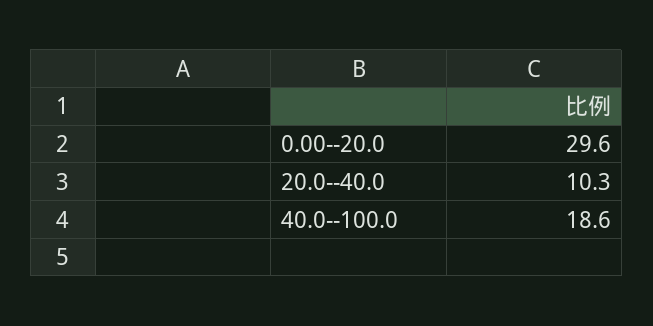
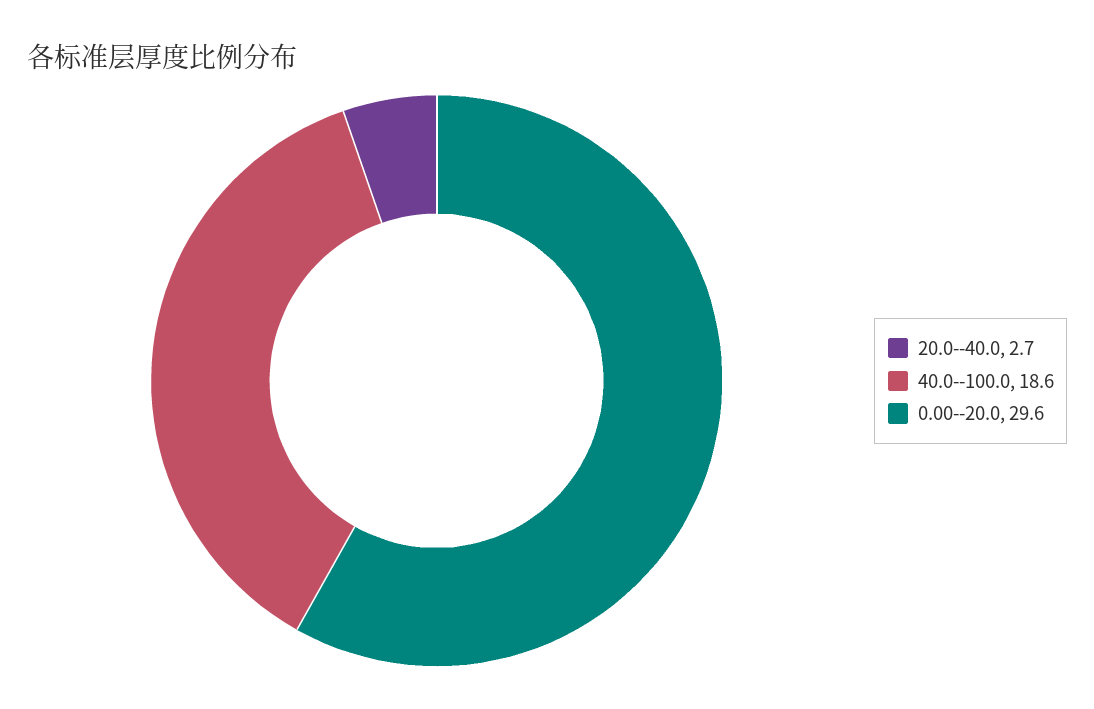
  {
    "0.00--20.0": 29.6,
-   "20.0--40.0": 10.3,
+   "20.0--40.0": 2.7,
    "40.0--100.0": 18.6
  }

